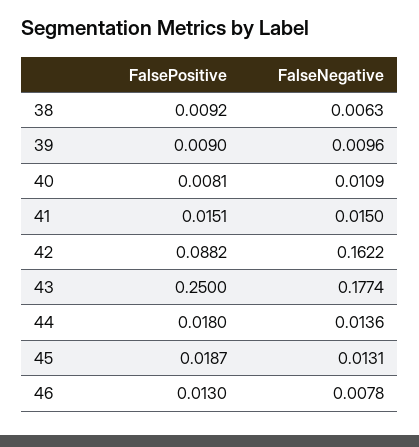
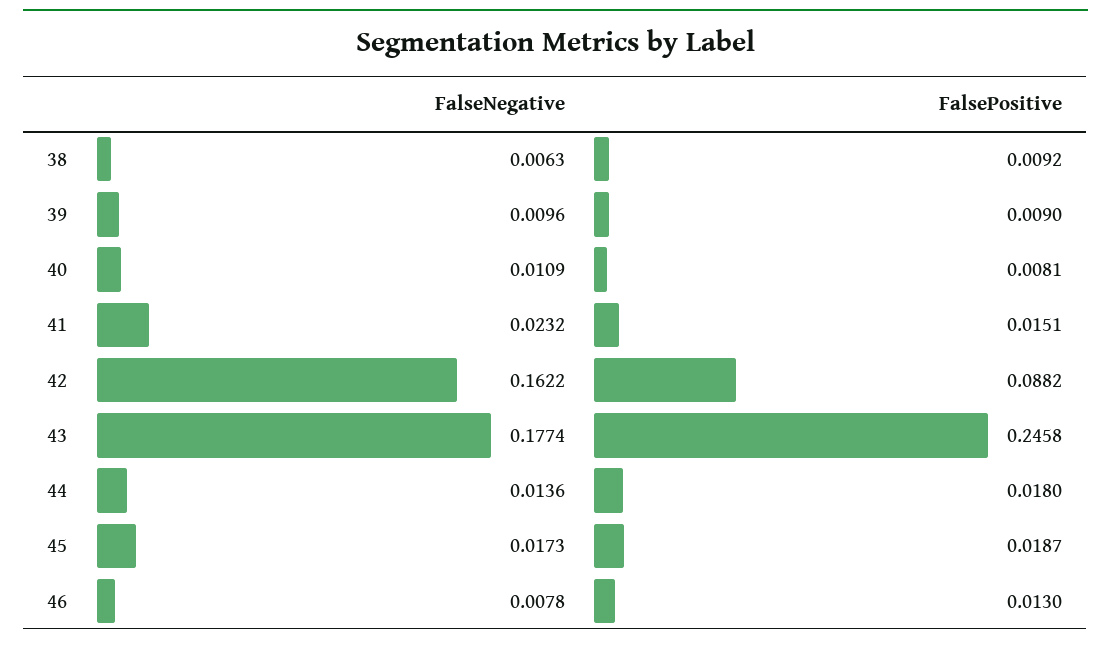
  {
    "FalsePositive": {
      "38": 0.0092,
      "39": 0.009,
      "40": 0.0081,
      "41": 0.0151,
      "42": 0.0882,
-     "43": 0.25,
+     "43": 0.2458,
      "44": 0.018,
      "45": 0.0187,
      "46": 0.013
    },
    "FalseNegative": {
      "38": 0.0063,
      "39": 0.0096,
      "40": 0.0109,
-     "41": 0.015,
+     "41": 0.0232,
      "42": 0.1622,
      "43": 0.1774,
      "44": 0.0136,
-     "45": 0.0131,
+     "45": 0.0173,
      "46": 0.0078
    }
  }

